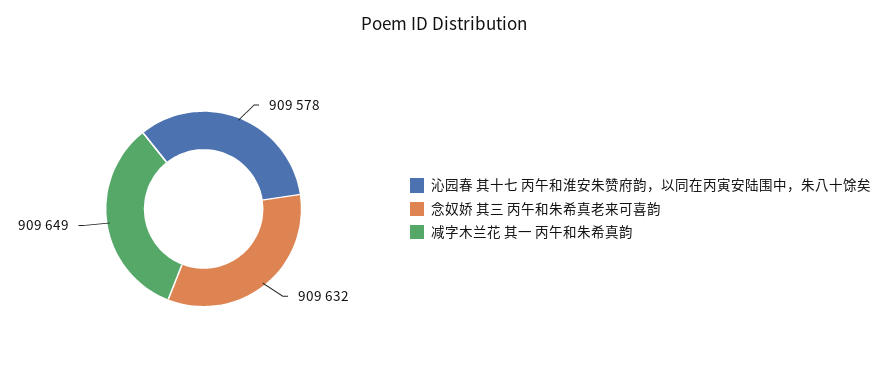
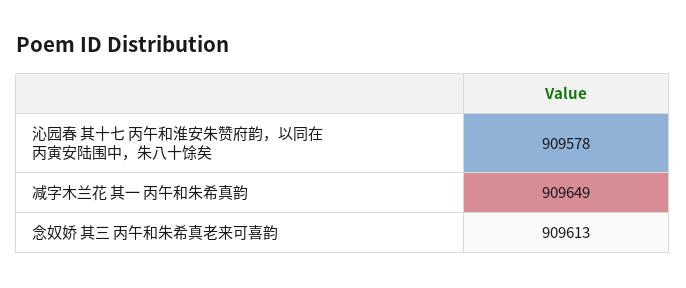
  {
    "沁园春 其十七 丙午和淮安朱赞府韵，以同在丙寅安陆围中，朱八十馀矣": 909578,
-   "念奴娇 其三 丙午和朱希真老来可喜韵": 909632,
+   "念奴娇 其三 丙午和朱希真老来可喜韵": 909613,
    "减字木兰花 其一 丙午和朱希真韵": 909649
  }

